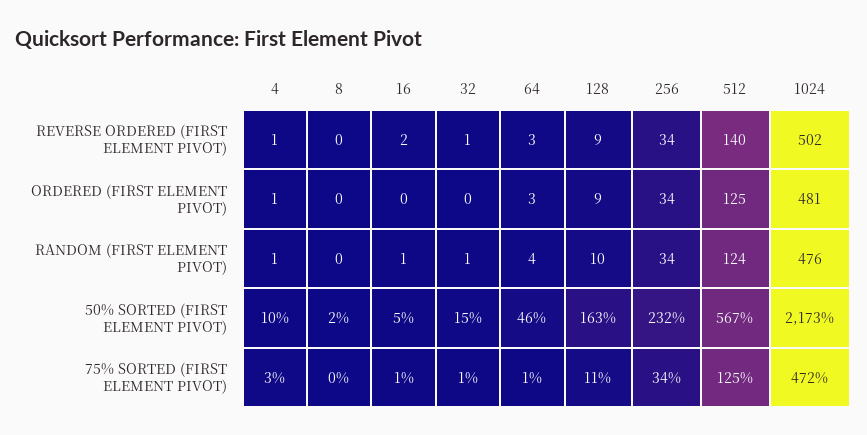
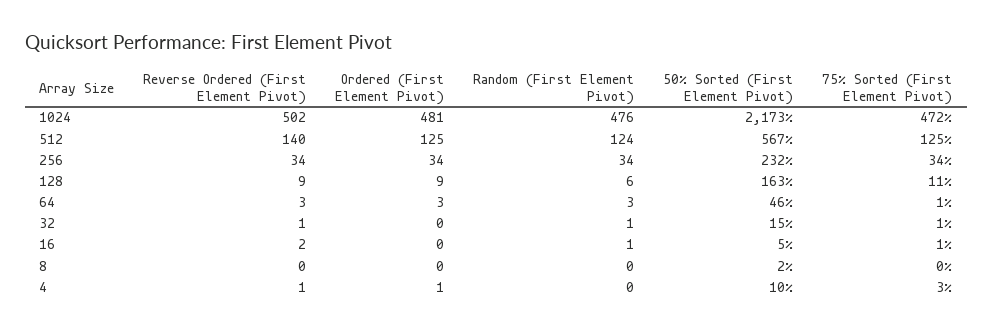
  {
    "4": {
      "REVERSE ORDERED (FIRST ELEMENT PIVOT)": 1,
      "ORDERED (FIRST ELEMENT PIVOT)": 1,
-     "RANDOM (FIRST ELEMENT PIVOT)": 1,
+     "RANDOM (FIRST ELEMENT PIVOT)": 0,
      "50% SORTED (FIRST ELEMENT PIVOT)": 10,
      "75% SORTED (FIRST ELEMENT PIVOT)": 3
    },
    "8": {
      "REVERSE ORDERED (FIRST ELEMENT PIVOT)": 0,
      "ORDERED (FIRST ELEMENT PIVOT)": 0,
      "RANDOM (FIRST ELEMENT PIVOT)": 0,
      "50% SORTED (FIRST ELEMENT PIVOT)": 2,
      "75% SORTED (FIRST ELEMENT PIVOT)": 0
    },
    "16": {
      "REVERSE ORDERED (FIRST ELEMENT PIVOT)": 2,
      "ORDERED (FIRST ELEMENT PIVOT)": 0,
      "RANDOM (FIRST ELEMENT PIVOT)": 1,
      "50% SORTED (FIRST ELEMENT PIVOT)": 5,
      "75% SORTED (FIRST ELEMENT PIVOT)": 1
    },
    "32": {
      "REVERSE ORDERED (FIRST ELEMENT PIVOT)": 1,
      "ORDERED (FIRST ELEMENT PIVOT)": 0,
      "RANDOM (FIRST ELEMENT PIVOT)": 1,
      "50% SORTED (FIRST ELEMENT PIVOT)": 15,
      "75% SORTED (FIRST ELEMENT PIVOT)": 1
    },
    "64": {
      "REVERSE ORDERED (FIRST ELEMENT PIVOT)": 3,
      "ORDERED (FIRST ELEMENT PIVOT)": 3,
-     "RANDOM (FIRST ELEMENT PIVOT)": 4,
+     "RANDOM (FIRST ELEMENT PIVOT)": 3,
      "50% SORTED (FIRST ELEMENT PIVOT)": 46,
      "75% SORTED (FIRST ELEMENT PIVOT)": 1
    },
    "128": {
      "REVERSE ORDERED (FIRST ELEMENT PIVOT)": 9,
      "ORDERED (FIRST ELEMENT PIVOT)": 9,
-     "RANDOM (FIRST ELEMENT PIVOT)": 10,
+     "RANDOM (FIRST ELEMENT PIVOT)": 6,
      "50% SORTED (FIRST ELEMENT PIVOT)": 163,
      "75% SORTED (FIRST ELEMENT PIVOT)": 11
    },
    "256": {
      "REVERSE ORDERED (FIRST ELEMENT PIVOT)": 34,
      "ORDERED (FIRST ELEMENT PIVOT)": 34,
      "RANDOM (FIRST ELEMENT PIVOT)": 34,
      "50% SORTED (FIRST ELEMENT PIVOT)": 232,
      "75% SORTED (FIRST ELEMENT PIVOT)": 34
    },
    "512": {
      "REVERSE ORDERED (FIRST ELEMENT PIVOT)": 140,
      "ORDERED (FIRST ELEMENT PIVOT)": 125,
      "RANDOM (FIRST ELEMENT PIVOT)": 124,
      "50% SORTED (FIRST ELEMENT PIVOT)": 567,
      "75% SORTED (FIRST ELEMENT PIVOT)": 125
    },
    "1024": {
      "REVERSE ORDERED (FIRST ELEMENT PIVOT)": 502,
      "ORDERED (FIRST ELEMENT PIVOT)": 481,
      "RANDOM (FIRST ELEMENT PIVOT)": 476,
      "50% SORTED (FIRST ELEMENT PIVOT)": 2173,
      "75% SORTED (FIRST ELEMENT PIVOT)": 472
    }
  }

